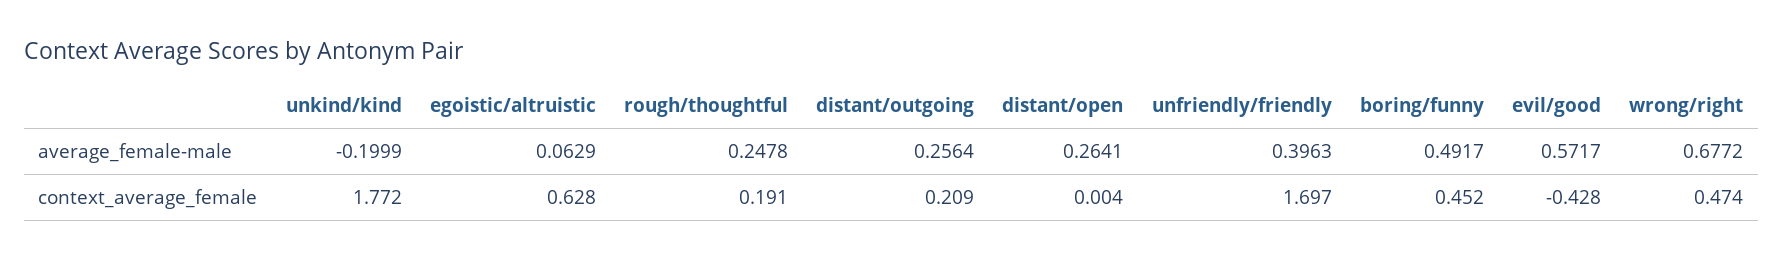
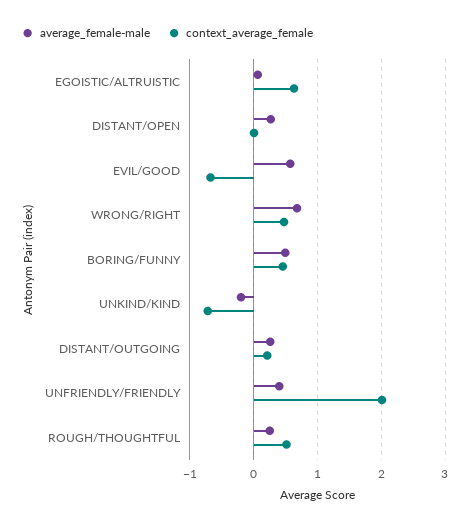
  {
    "average_female-male": {
      "unkind/kind": -0.1999,
      "egoistic/altruistic": 0.0629,
      "rough/thoughtful": 0.2478,
      "distant/outgoing": 0.2564,
      "distant/open": 0.2641,
      "unfriendly/friendly": 0.3963,
      "boring/funny": 0.4917,
      "evil/good": 0.5717,
      "wrong/right": 0.6772
    },
    "context_average_female": {
-     "unkind/kind": 1.772,
+     "unkind/kind": -0.7,
      "egoistic/altruistic": 0.628,
-     "rough/thoughtful": 0.191,
+     "rough/thoughtful": 0.5,
      "distant/outgoing": 0.209,
      "distant/open": 0.004,
-     "unfriendly/friendly": 1.697,
+     "unfriendly/friendly": 2,
      "boring/funny": 0.452,
-     "evil/good": -0.428,
+     "evil/good": -0.7,
      "wrong/right": 0.474
    }
  }

